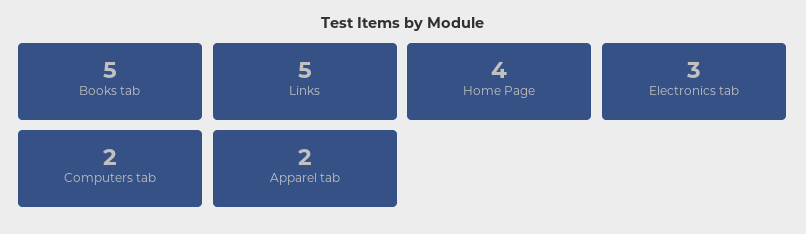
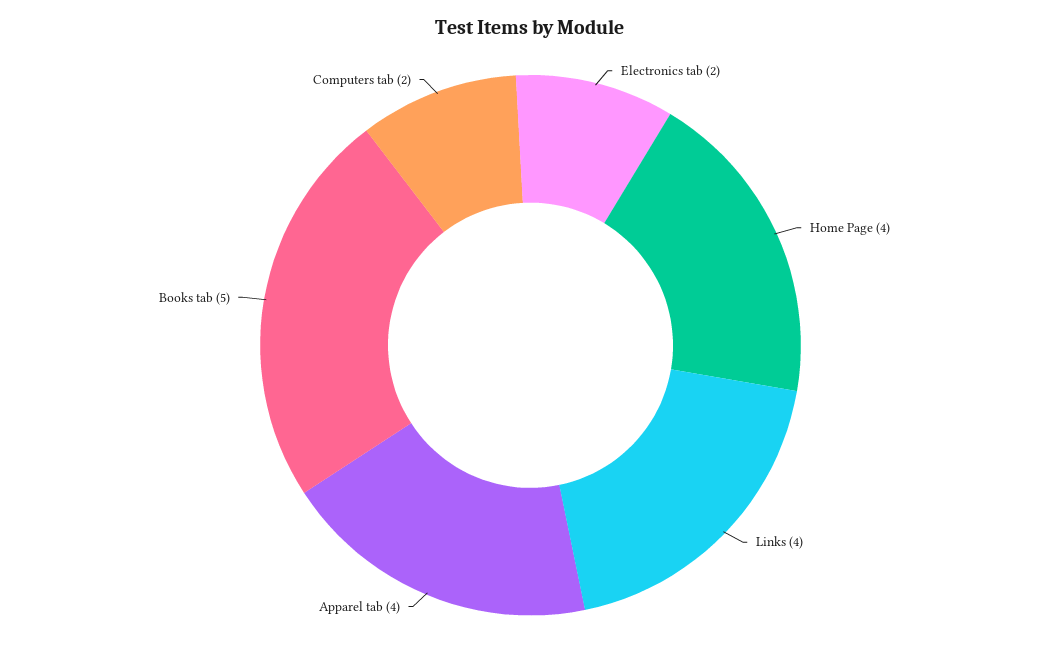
  {
    "Books tab": 5,
-   "Links": 5,
+   "Links": 4,
    "Home Page": 4,
-   "Electronics tab": 3,
+   "Electronics tab": 2,
    "Computers tab": 2,
-   "Apparel tab": 2
+   "Apparel tab": 4
  }

